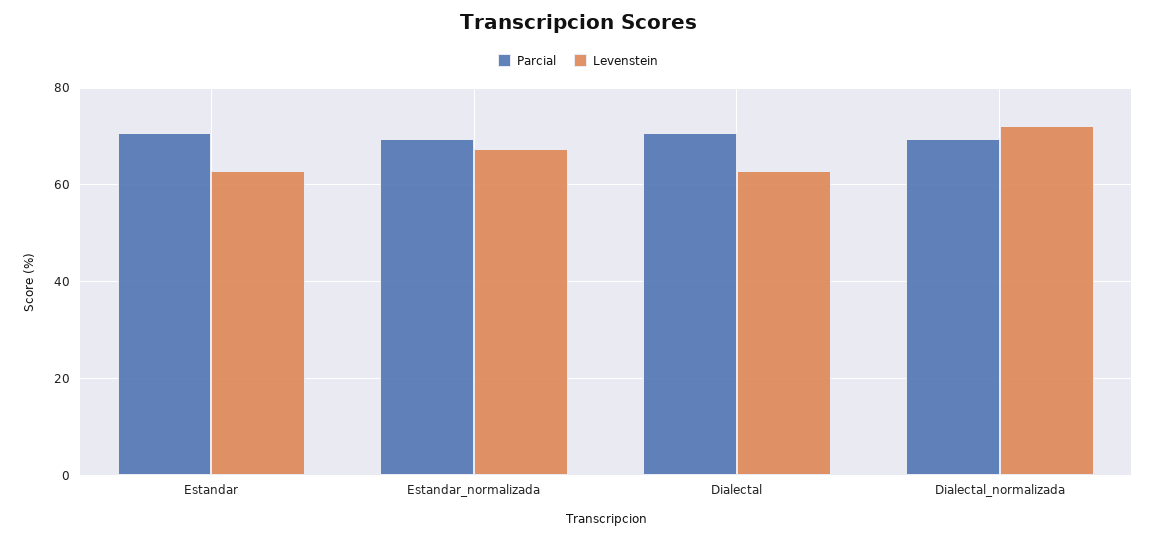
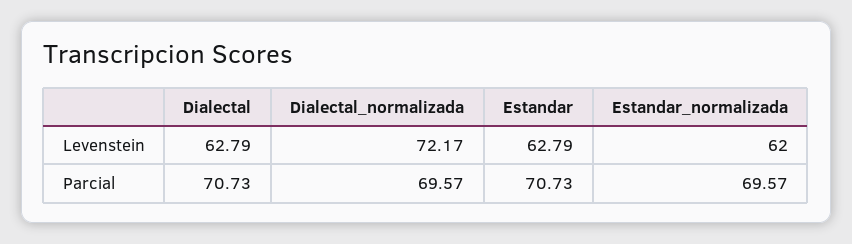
  {
    "Parcial": {
      "Estandar": 70.73,
      "Estandar_normalizada": 69.57,
      "Dialectal": 70.73,
      "Dialectal_normalizada": 69.57
    },
    "Levenstein": {
      "Estandar": 62.79,
-     "Estandar_normalizada": 68,
+     "Estandar_normalizada": 62,
      "Dialectal": 62.79,
      "Dialectal_normalizada": 72.17
    }
  }

